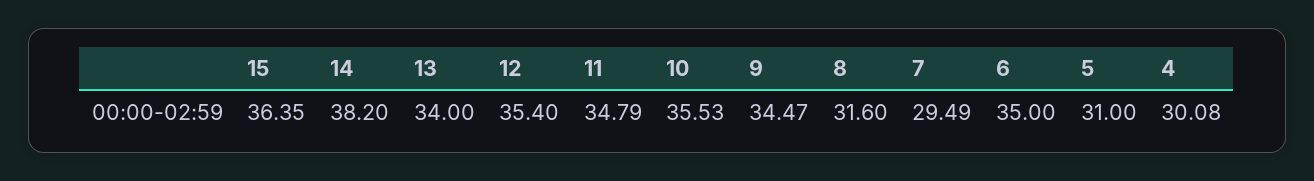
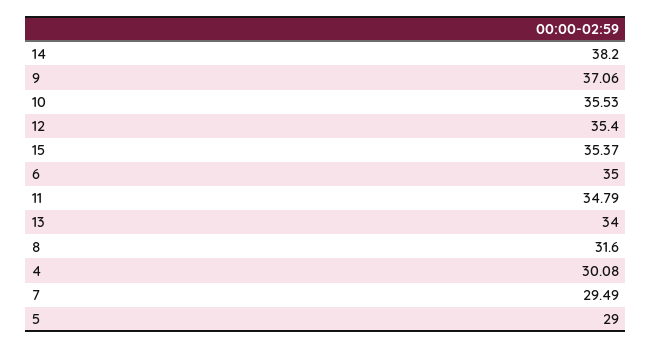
  {
-   "15": 36.35,
+   "15": 35.37,
    "14": 38.2,
    "13": 34,
    "12": 35.4,
    "11": 34.79,
    "10": 35.53,
-   "9": 34.47,
+   "9": 37.06,
    "8": 31.6,
    "7": 29.49,
    "6": 35,
-   "5": 31,
+   "5": 29,
    "4": 30.08
  }

